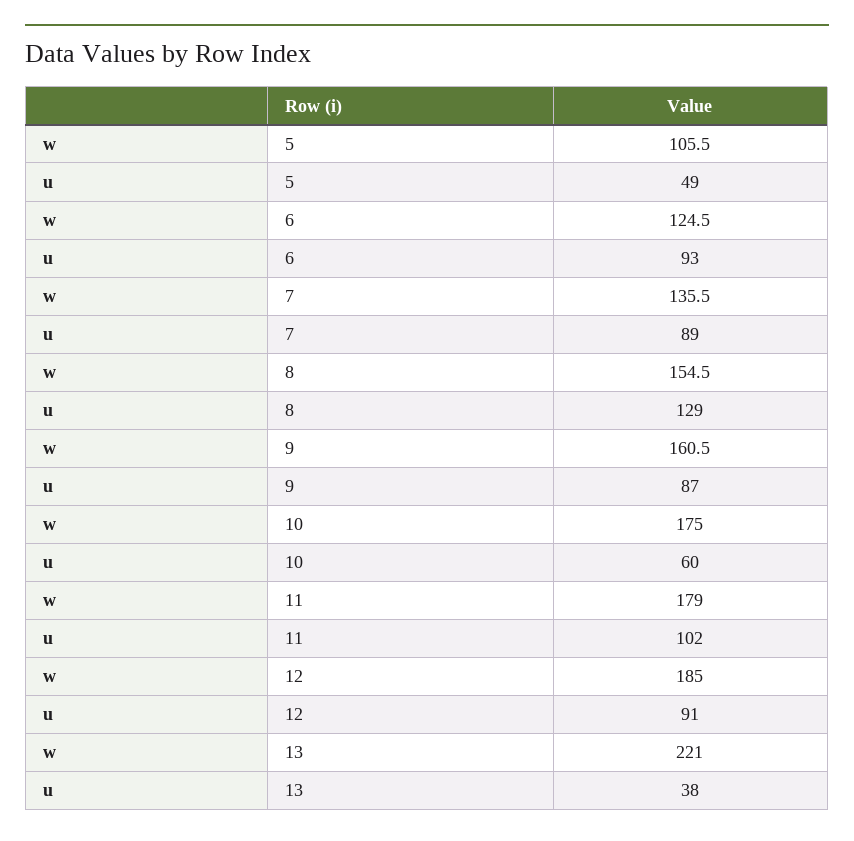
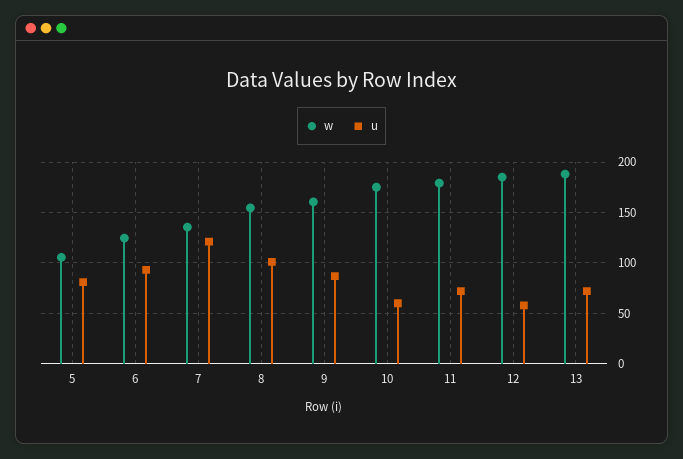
  {
    "w": {
      "5": 105.5,
      "6": 124.5,
      "7": 135.5,
      "8": 154.5,
      "9": 160.5,
      "10": 175,
      "11": 179,
      "12": 185,
-     "13": 221
+     "13": 190
    },
    "u": {
-     "5": 49,
+     "5": 80,
      "6": 93,
-     "7": 89,
+     "7": 120,
-     "8": 129,
+     "8": 100,
      "9": 87,
      "10": 60,
-     "11": 102,
+     "11": 70,
-     "12": 91,
+     "12": 60,
-     "13": 38
+     "13": 70
    }
  }

